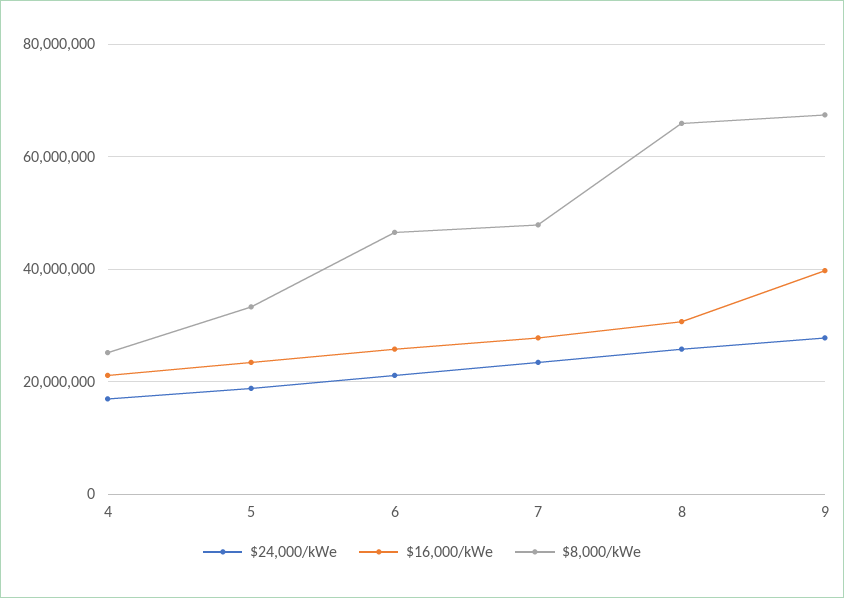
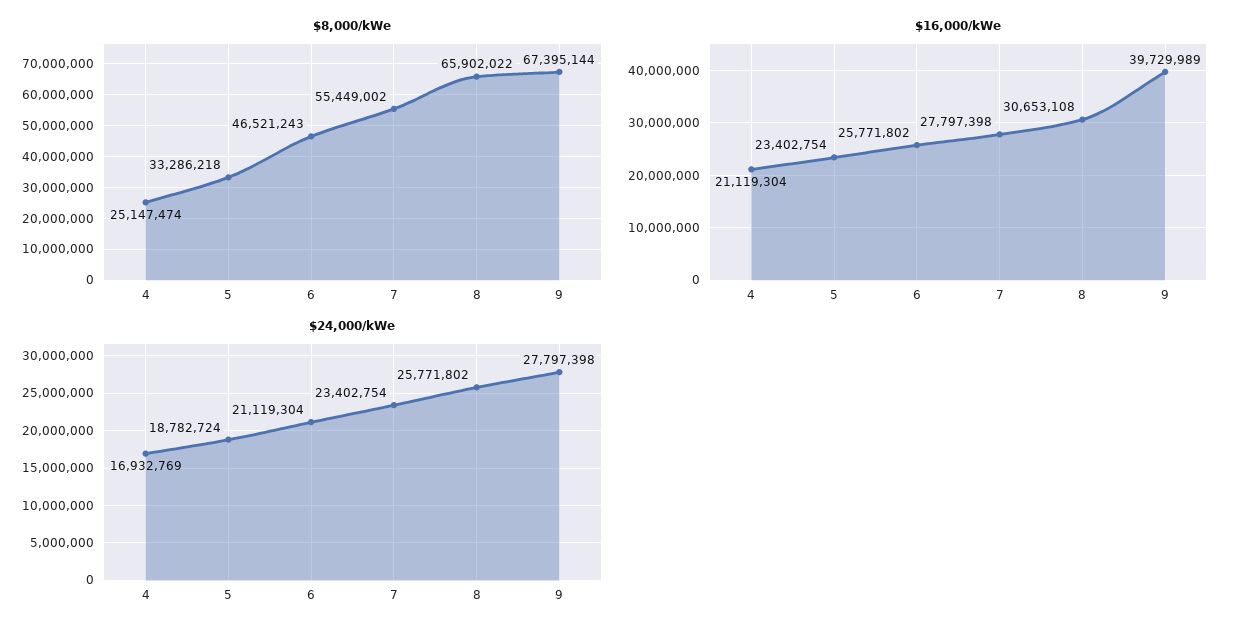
  {
    "$24,000/kWe": {
      "4": 16932769,
      "5": 18782724,
      "6": 21119304,
      "7": 23402754,
      "8": 25771802,
      "9": 27797398
    },
    "$16,000/kWe": {
      "4": 21119304,
      "5": 23402754,
      "6": 25771802,
      "7": 27797398,
      "8": 30653108,
      "9": 39729989
    },
    "$8,000/kWe": {
      "4": 25147474,
      "5": 33286218,
      "6": 46521243,
-     "7": 48000000,
+     "7": 55449002,
      "8": 65902022,
      "9": 67395144
    }
  }

